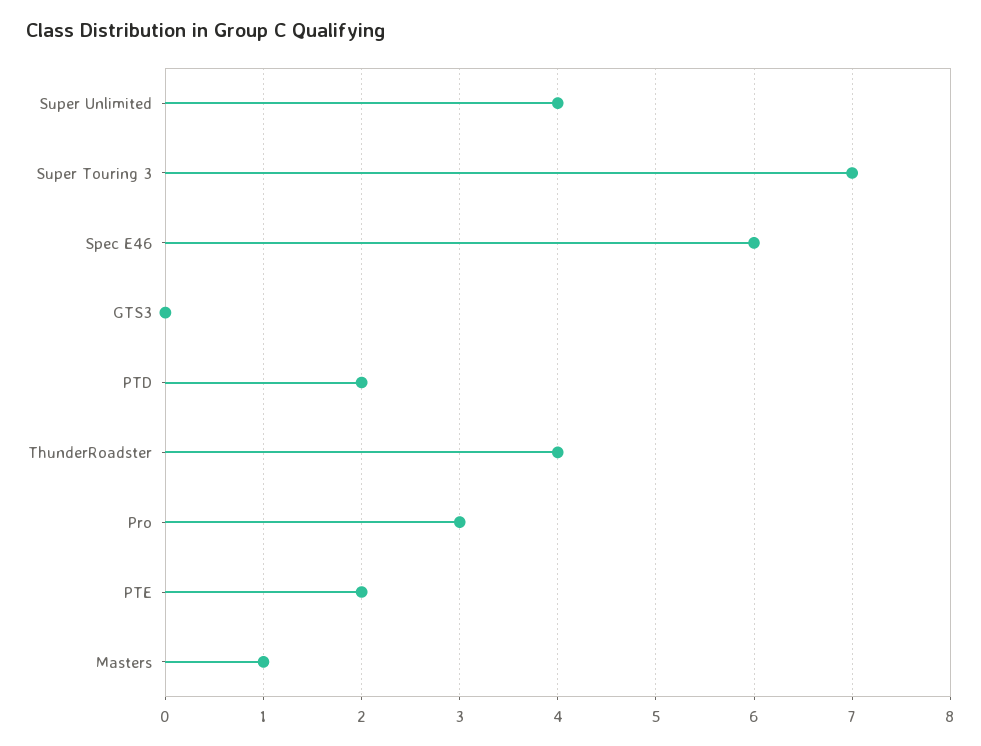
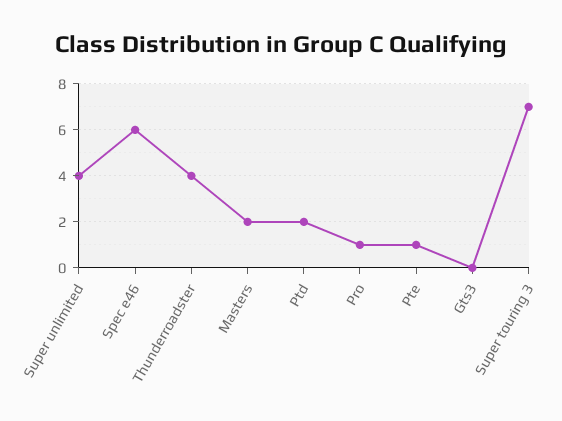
  {
    "Super Unlimited": 4,
    "Super Touring 3": 7,
    "Spec E46": 6,
    "GTS3": 0,
    "PTD": 2,
    "ThunderRoadster": 4,
-   "Pro": 3,
+   "Pro": 1,
-   "PTE": 2,
+   "PTE": 1,
-   "Masters": 1
+   "Masters": 2
  }

